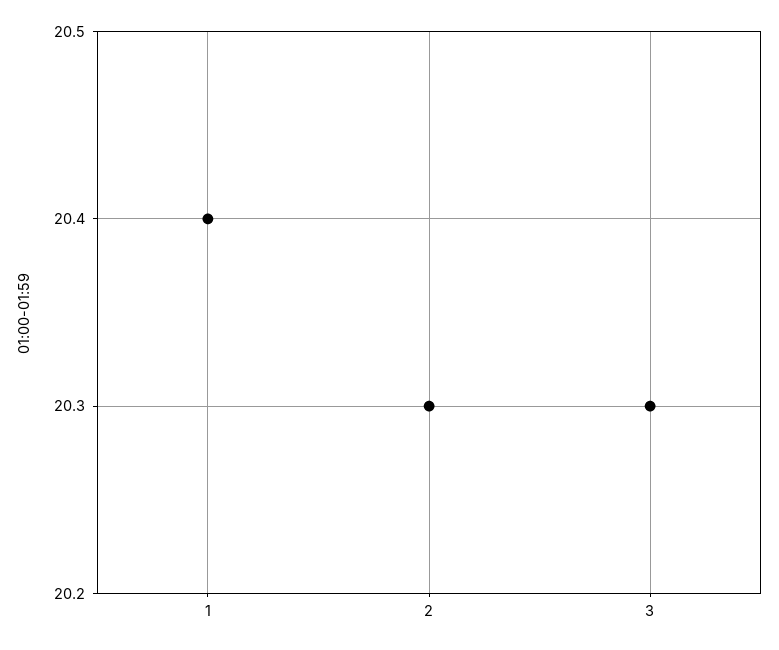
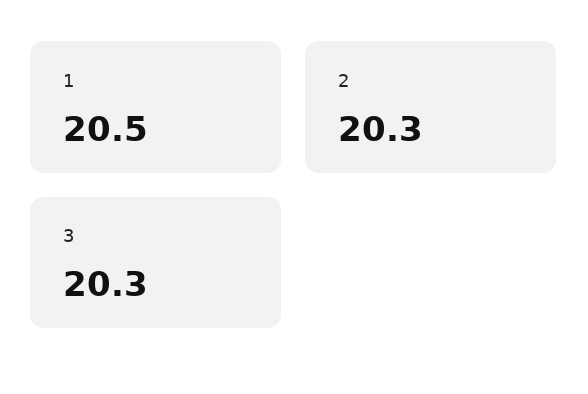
  {
-   "1": 20.4,
+   "1": 20.5,
    "2": 20.3,
    "3": 20.3
  }

